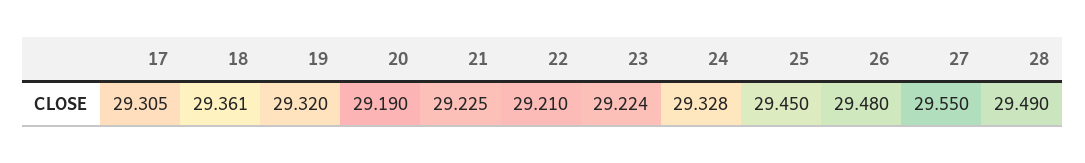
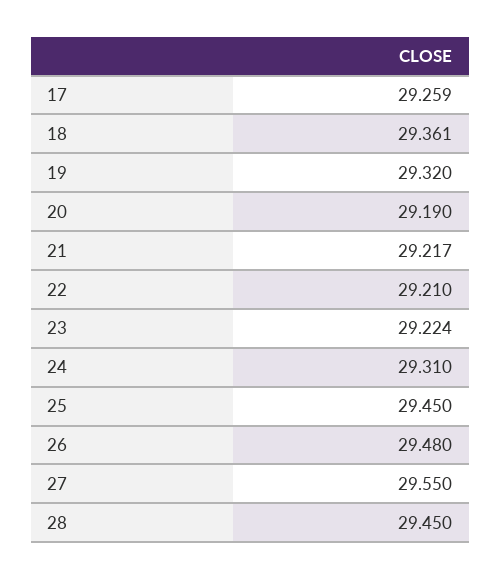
  {
-   "17": 29.305,
+   "17": 29.259,
    "18": 29.361,
    "19": 29.32,
    "20": 29.19,
-   "21": 29.225,
+   "21": 29.217,
    "22": 29.21,
    "23": 29.224,
-   "24": 29.328,
+   "24": 29.31,
    "25": 29.45,
    "26": 29.48,
    "27": 29.55,
-   "28": 29.49
+   "28": 29.45
  }

